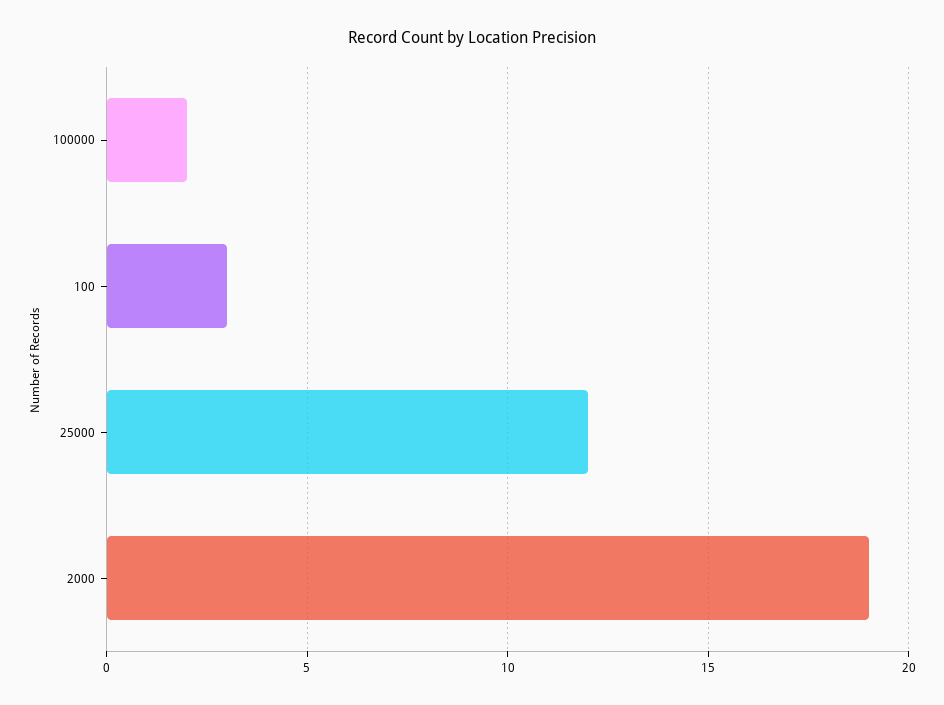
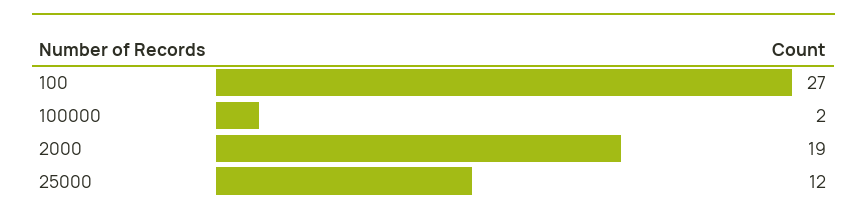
  {
    "100000": 2,
-   "100": 3,
+   "100": 27,
    "25000": 12,
    "2000": 19
  }

